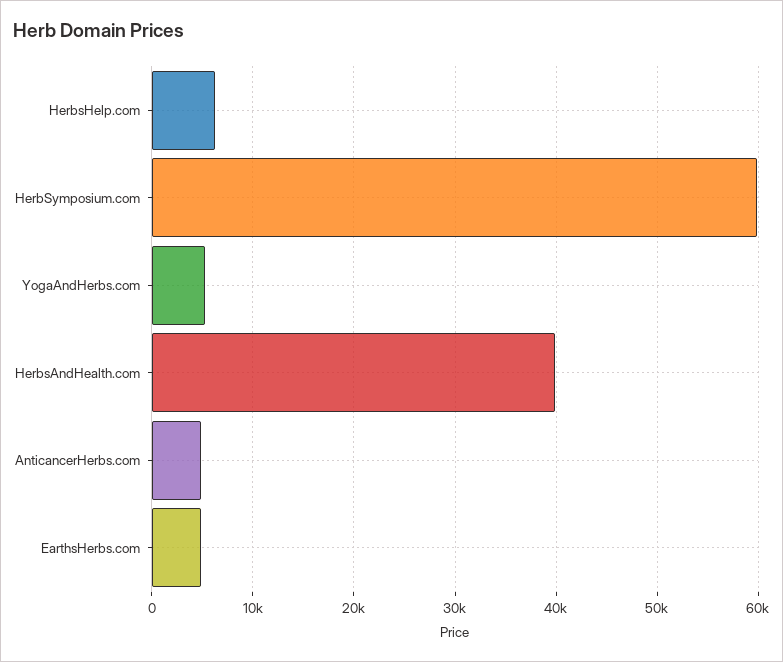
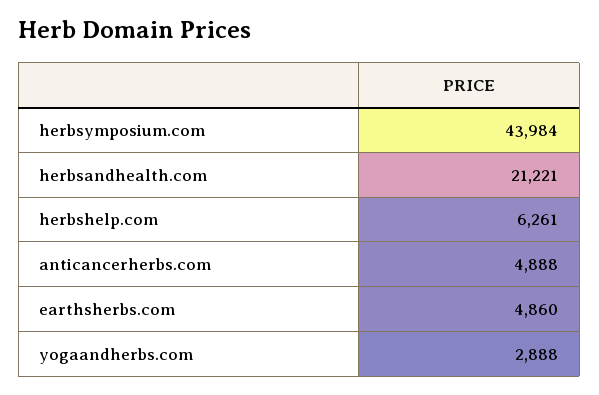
  {
    "HerbsHelp.com": 6261,
-   "HerbSymposium.com": 60000,
+   "HerbSymposium.com": 43984,
-   "YogaAndHerbs.com": 5000,
+   "YogaAndHerbs.com": 2888,
-   "HerbsAndHealth.com": 40000,
+   "HerbsAndHealth.com": 21221,
    "AnticancerHerbs.com": 4888,
    "EarthsHerbs.com": 4860
  }

